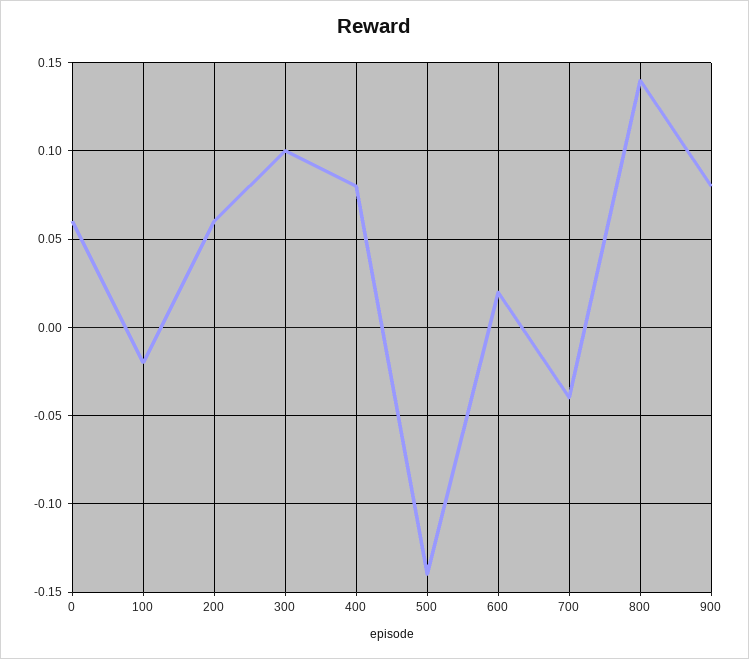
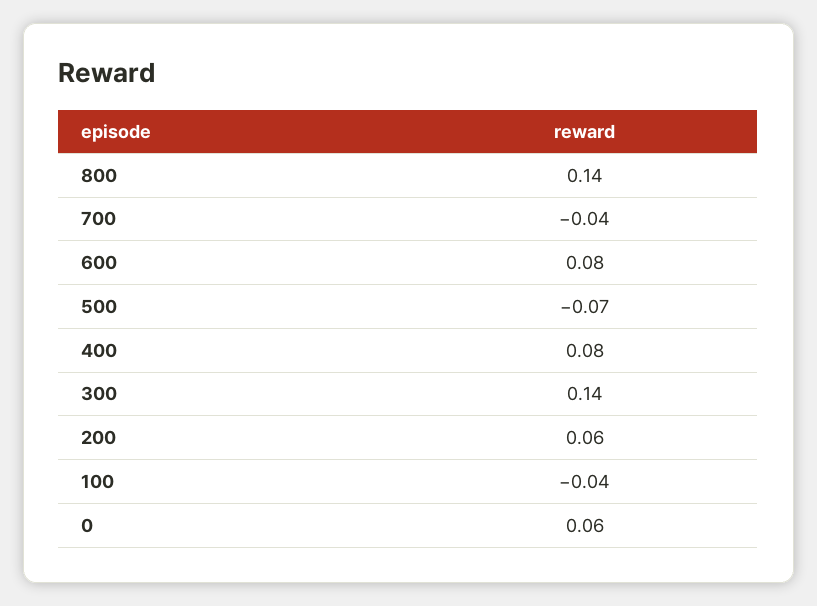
  {
    "0": 0.06,
-   "100": -0.02,
+   "100": -0.04,
    "200": 0.06,
-   "300": 0.1,
+   "300": 0.14,
    "400": 0.08,
-   "500": -0.14,
+   "500": -0.07,
-   "600": 0.02,
+   "600": 0.08,
    "700": -0.04,
-   "800": 0.14,
+   "800": 0.14
-   "900": 0.08
  }

